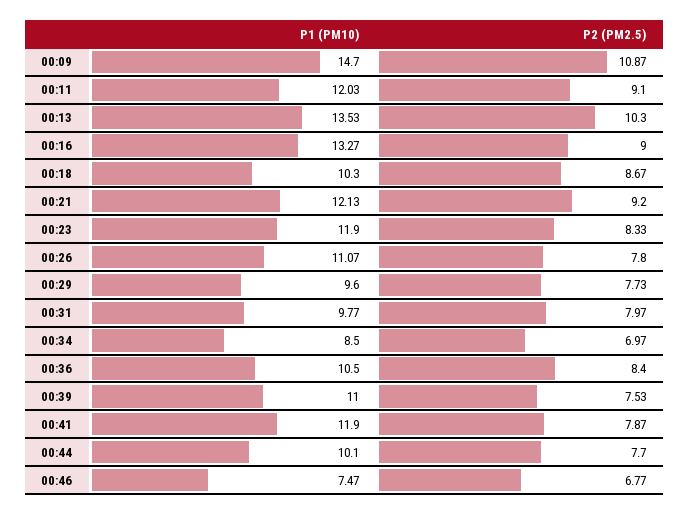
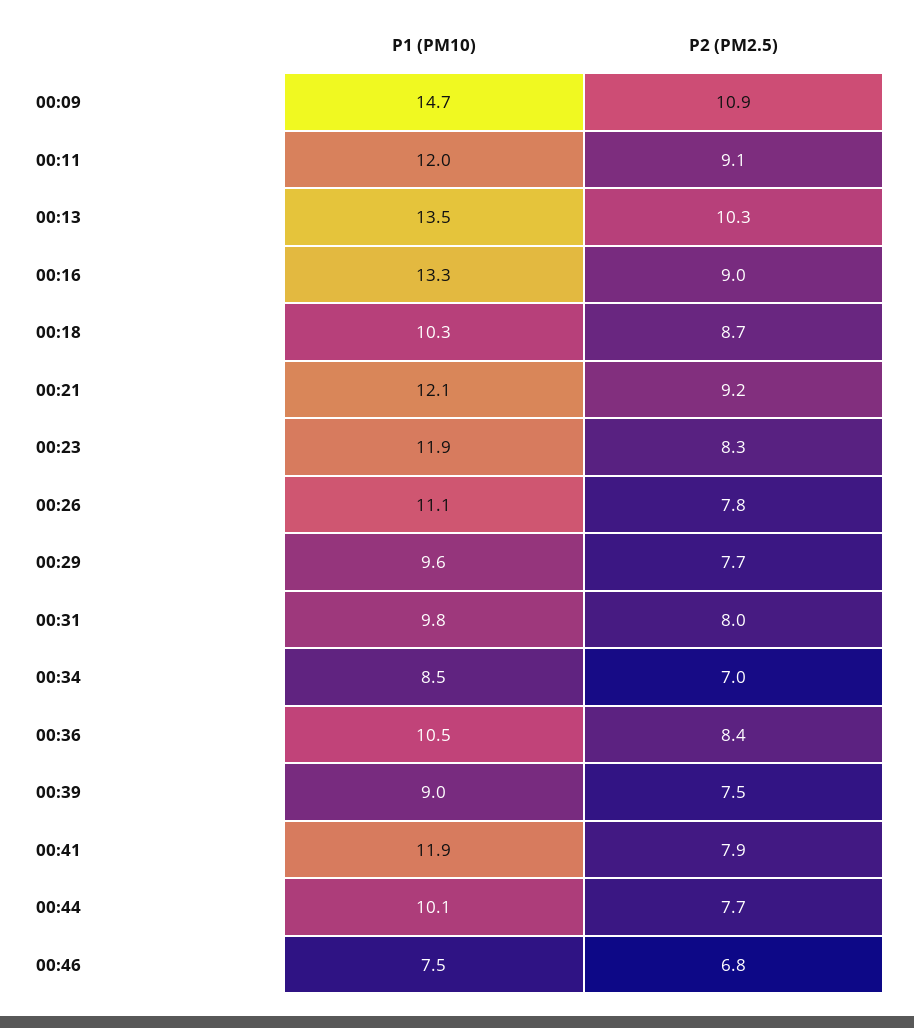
  {
    "P1 (PM10)": {
      "00:09": 14.7,
      "00:11": 12.03,
      "00:13": 13.53,
      "00:16": 13.27,
      "00:18": 10.3,
      "00:21": 12.13,
      "00:23": 11.9,
      "00:26": 11.07,
      "00:29": 9.6,
      "00:31": 9.77,
      "00:34": 8.5,
      "00:36": 10.5,
-     "00:39": 11,
+     "00:39": 9,
      "00:41": 11.9,
      "00:44": 10.1,
      "00:46": 7.47
    },
    "P2 (PM2.5)": {
      "00:09": 10.87,
      "00:11": 9.1,
      "00:13": 10.3,
      "00:16": 9,
      "00:18": 8.67,
      "00:21": 9.2,
      "00:23": 8.33,
      "00:26": 7.8,
      "00:29": 7.73,
      "00:31": 7.97,
      "00:34": 6.97,
      "00:36": 8.4,
      "00:39": 7.53,
      "00:41": 7.87,
      "00:44": 7.7,
      "00:46": 6.77
    }
  }

